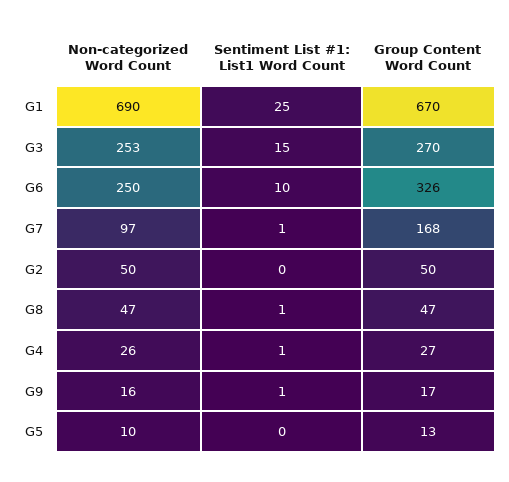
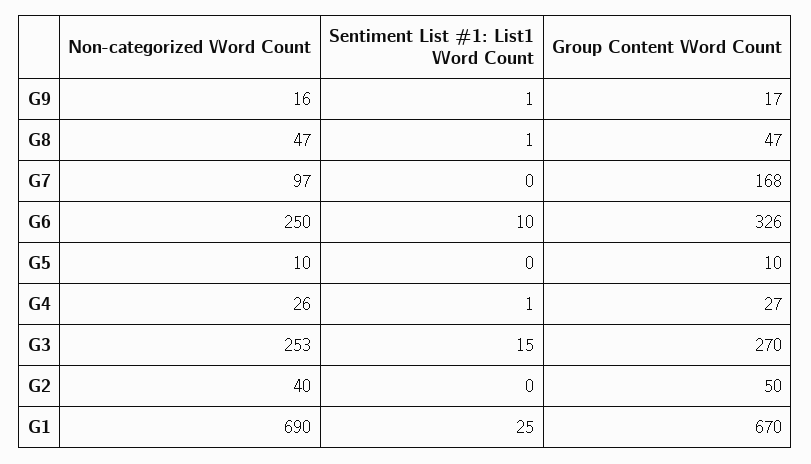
  {
    "Non-categorized Word Count": {
      "G1": 690,
      "G3": 253,
      "G6": 250,
      "G7": 97,
-     "G2": 50,
+     "G2": 40,
      "G8": 47,
      "G4": 26,
      "G9": 16,
      "G5": 10
    },
    "Sentiment List #1: List1 Word Count": {
      "G1": 25,
      "G3": 15,
      "G6": 10,
-     "G7": 1,
+     "G7": 0,
      "G2": 0,
      "G8": 1,
      "G4": 1,
      "G9": 1,
      "G5": 0
    },
    "Group Content Word Count": {
      "G1": 670,
      "G3": 270,
      "G6": 326,
      "G7": 168,
      "G2": 50,
      "G8": 47,
      "G4": 27,
      "G9": 17,
-     "G5": 13
+     "G5": 10
    }
  }

